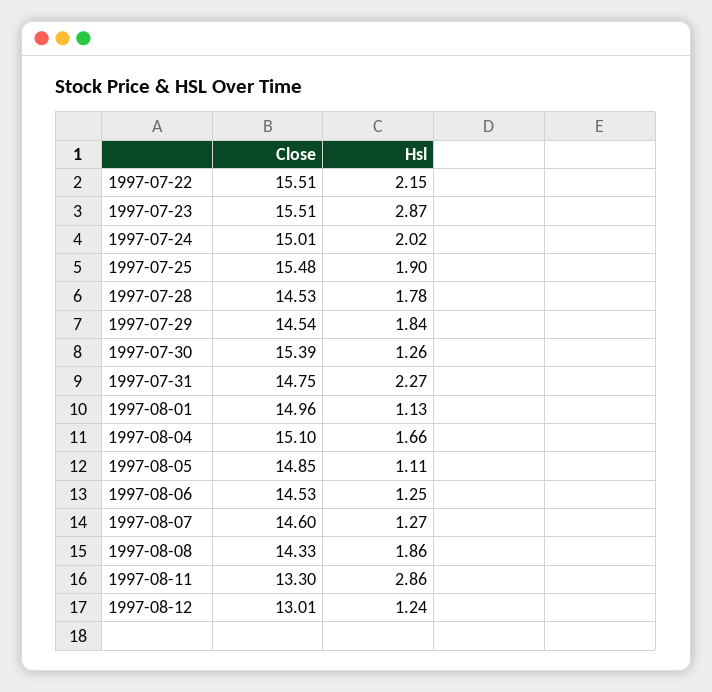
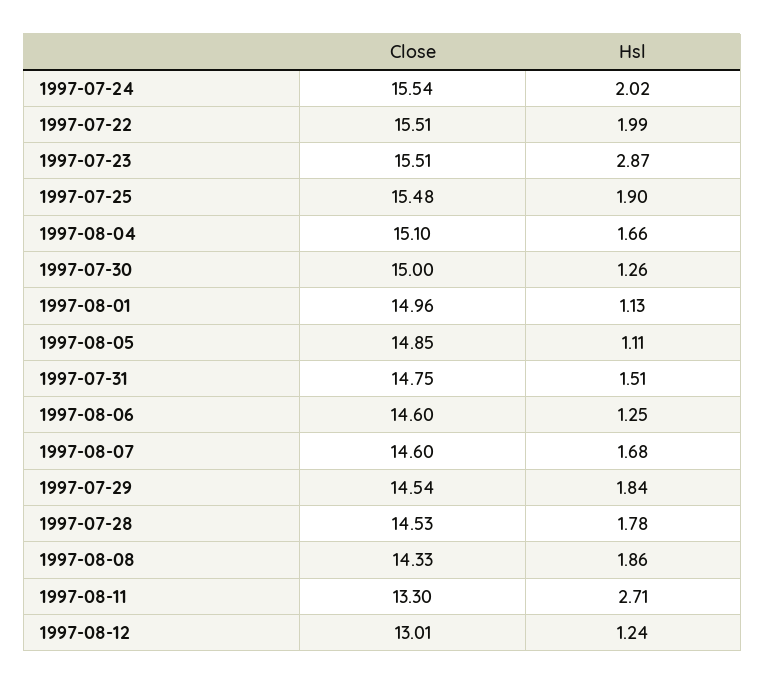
  {
    "Close": {
      "1997-07-22": 15.51,
      "1997-07-23": 15.51,
-     "1997-07-24": 15.01,
+     "1997-07-24": 15.54,
      "1997-07-25": 15.48,
      "1997-07-28": 14.53,
      "1997-07-29": 14.54,
-     "1997-07-30": 15.39,
+     "1997-07-30": 15,
      "1997-07-31": 14.75,
      "1997-08-01": 14.96,
      "1997-08-04": 15.1,
      "1997-08-05": 14.85,
-     "1997-08-06": 14.53,
+     "1997-08-06": 14.6,
      "1997-08-07": 14.6,
      "1997-08-08": 14.33,
      "1997-08-11": 13.3,
      "1997-08-12": 13.01
    },
    "Hsl": {
-     "1997-07-22": 2.15,
+     "1997-07-22": 1.99,
      "1997-07-23": 2.87,
      "1997-07-24": 2.02,
      "1997-07-25": 1.9,
      "1997-07-28": 1.78,
      "1997-07-29": 1.84,
      "1997-07-30": 1.26,
-     "1997-07-31": 2.27,
+     "1997-07-31": 1.51,
      "1997-08-01": 1.13,
      "1997-08-04": 1.66,
      "1997-08-05": 1.11,
      "1997-08-06": 1.25,
-     "1997-08-07": 1.27,
+     "1997-08-07": 1.68,
      "1997-08-08": 1.86,
-     "1997-08-11": 2.86,
+     "1997-08-11": 2.71,
      "1997-08-12": 1.24
    }
  }

